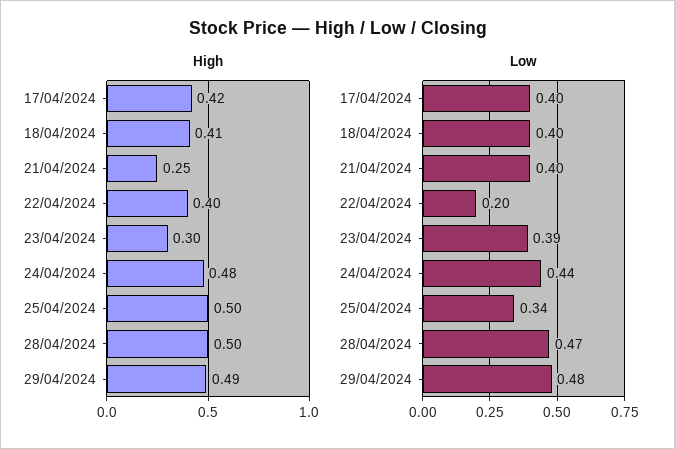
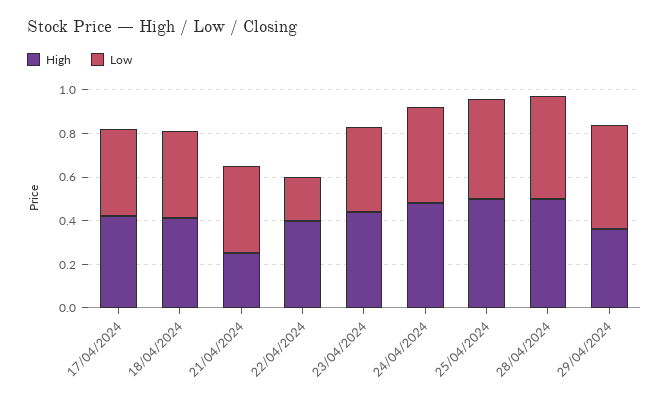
  {
    "High": {
      "17/04/2024": 0.42,
      "18/04/2024": 0.41,
      "21/04/2024": 0.25,
      "22/04/2024": 0.4,
-     "23/04/2024": 0.3,
+     "23/04/2024": 0.45,
      "24/04/2024": 0.48,
      "25/04/2024": 0.5,
      "28/04/2024": 0.5,
-     "29/04/2024": 0.49
+     "29/04/2024": 0.35
    },
    "Low": {
      "17/04/2024": 0.4,
      "18/04/2024": 0.4,
      "21/04/2024": 0.4,
      "22/04/2024": 0.2,
      "23/04/2024": 0.39,
      "24/04/2024": 0.44,
-     "25/04/2024": 0.34,
+     "25/04/2024": 0.45,
      "28/04/2024": 0.47,
      "29/04/2024": 0.48
    }
  }

